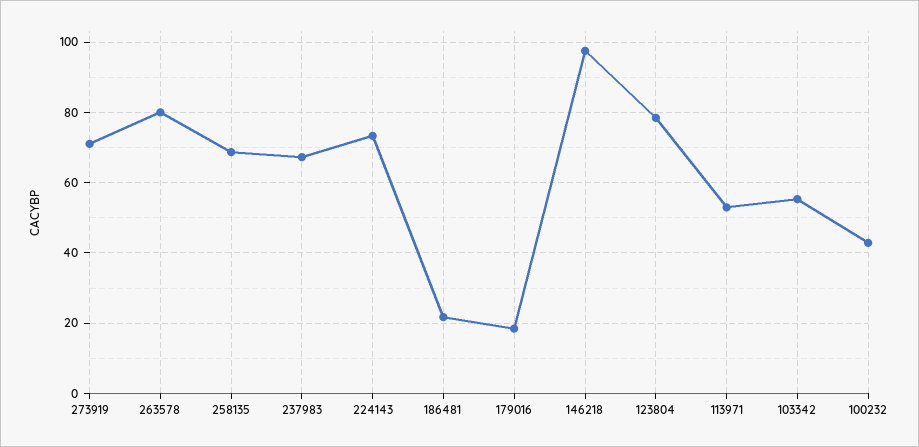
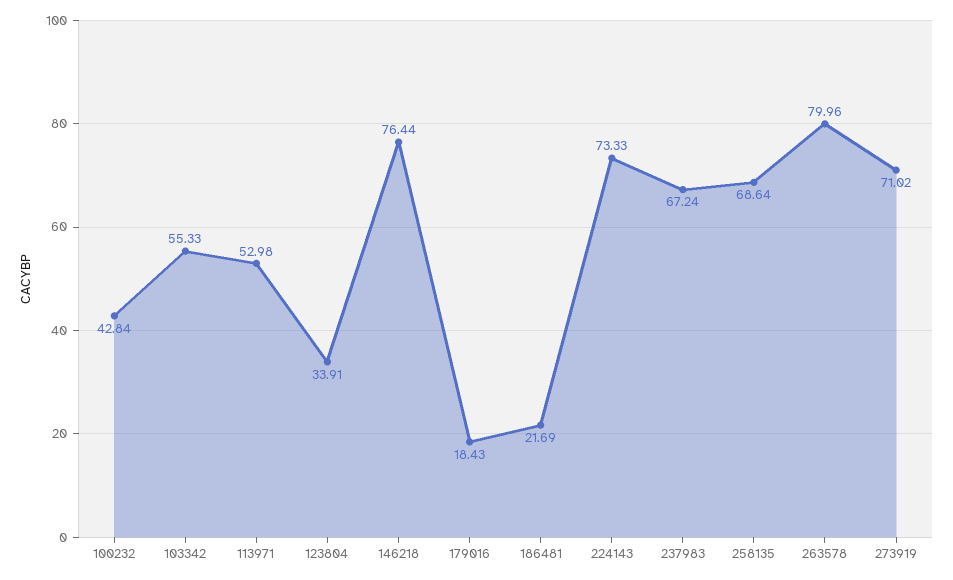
  {
    "273919": 71.02,
    "263578": 79.96,
    "258135": 68.64,
    "237983": 67.24,
    "224143": 73.33,
    "186481": 21.69,
    "179016": 18.43,
-   "146218": 98,
+   "146218": 76.44,
-   "123804": 78,
+   "123804": 33.91,
    "113971": 52.98,
    "103342": 55.33,
    "100232": 42.84
  }

